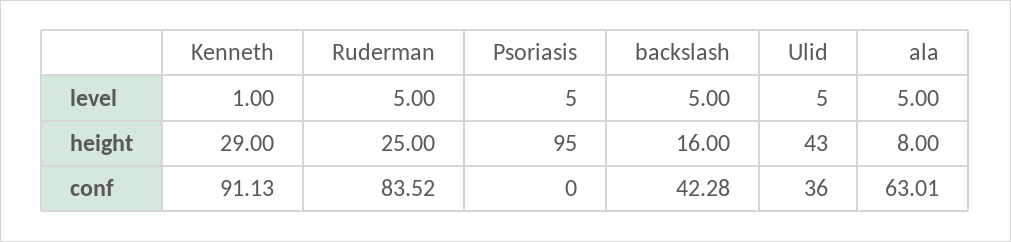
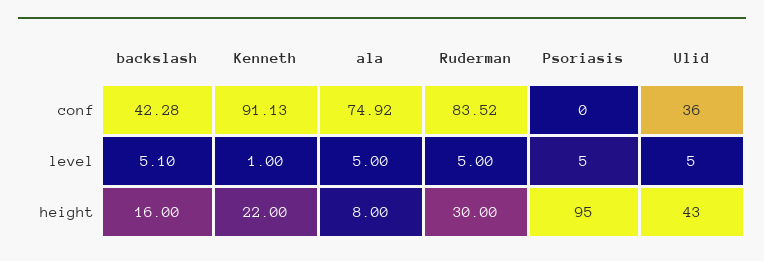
  {
    "Kenneth": {
      "level": 1,
-     "height": 29,
+     "height": 22,
      "conf": 91.13
    },
    "Ruderman": {
      "level": 5,
-     "height": 25,
+     "height": 30,
      "conf": 83.52
    },
    "Psoriasis": {
      "level": 5,
      "height": 95,
      "conf": 0
    },
    "backslash": {
-     "level": 5,
+     "level": 5.1,
      "height": 16,
      "conf": 42.28
    },
    "Ulid": {
      "level": 5,
      "height": 43,
      "conf": 36
    },
    "ala": {
      "level": 5,
      "height": 8,
-     "conf": 63.01
+     "conf": 74.92
    }
  }

